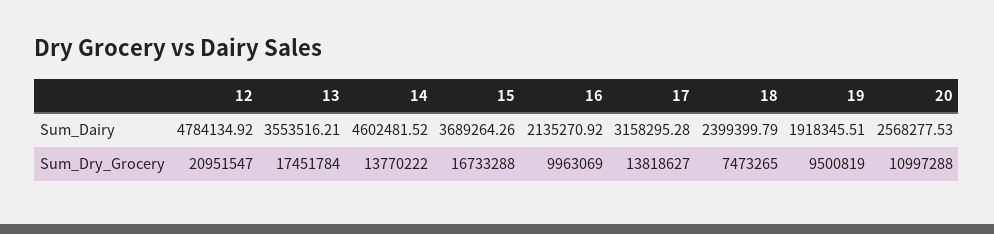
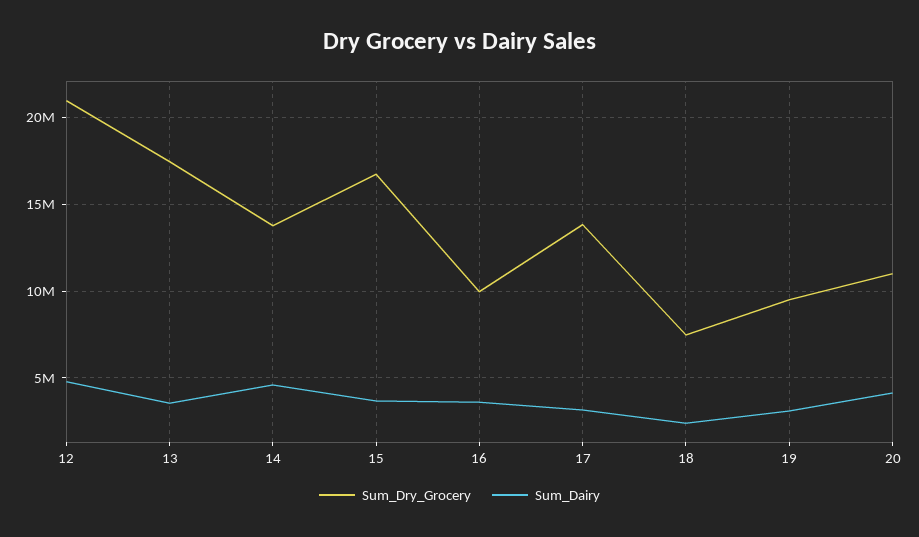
  {
    "Sum_Dairy": {
      "12": 4784134.92,
      "13": 3553516.21,
      "14": 4602481.52,
      "15": 3689264.26,
-     "16": 2135270.92,
+     "16": 3500000,
      "17": 3158295.28,
      "18": 2399399.79,
-     "19": 1918345.51,
+     "19": 3000000,
-     "20": 2568277.53
+     "20": 4000000
    },
    "Sum_Dry_Grocery": {
      "12": 20951547,
      "13": 17451784,
      "14": 13770222,
      "15": 16733288,
      "16": 9963069,
      "17": 13818627,
      "18": 7473265,
      "19": 9500819,
      "20": 10997288
    }
  }

